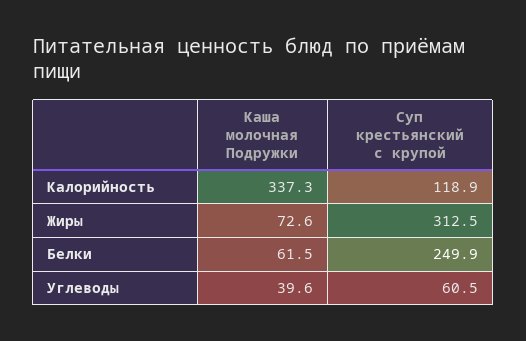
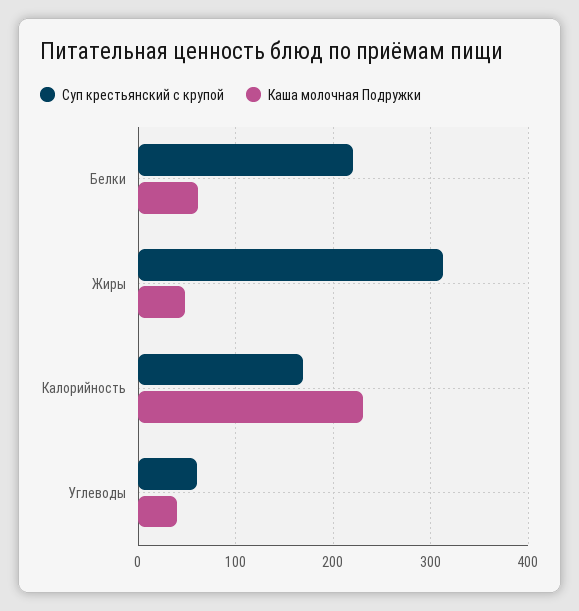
  {
    "Каша молочная Подружки": {
-     "Калорийность": 337.3,
+     "Калорийность": 230,
-     "Жиры": 72.6,
+     "Жиры": 50,
      "Белки": 61.5,
      "Углеводы": 39.6
    },
    "Суп крестьянский с крупой": {
-     "Калорийность": 118.9,
+     "Калорийность": 170,
      "Жиры": 312.5,
-     "Белки": 249.9,
+     "Белки": 220,
      "Углеводы": 60.5
    }
  }

